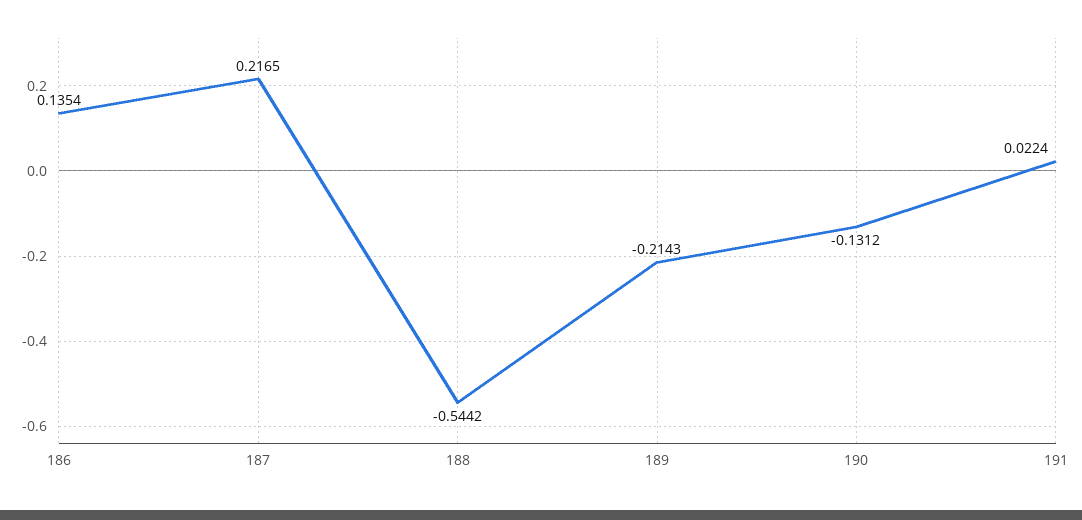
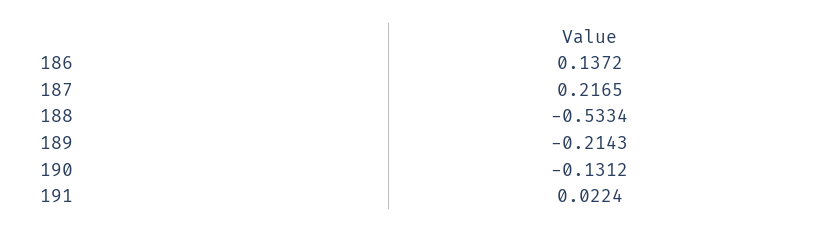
  {
-   "186": 0.1354,
+   "186": 0.1372,
    "187": 0.2165,
-   "188": -0.5442,
+   "188": -0.5334,
    "189": -0.2143,
    "190": -0.1312,
    "191": 0.0224
  }

